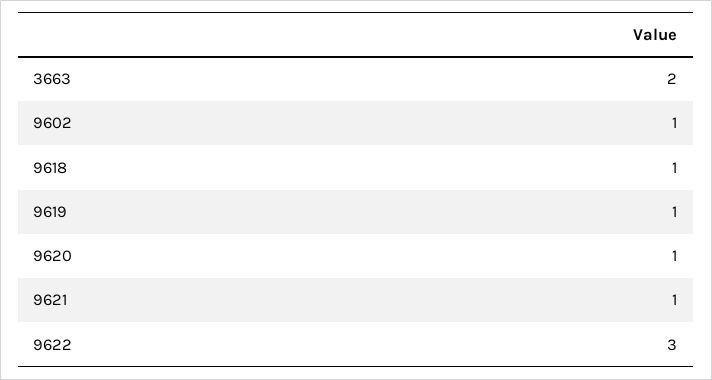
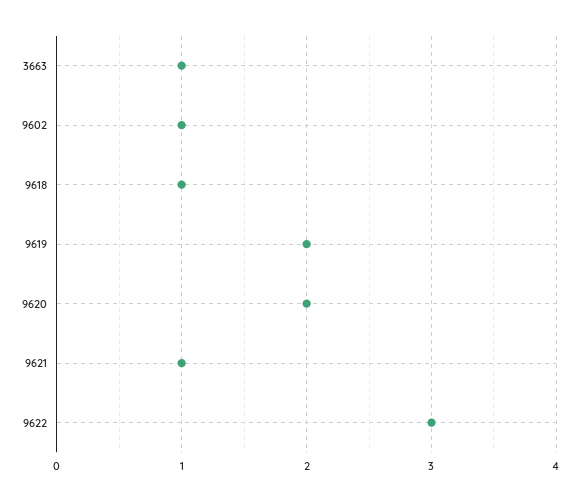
  {
-   "3663": 2,
+   "3663": 1,
    "9602": 1,
    "9618": 1,
-   "9619": 1,
+   "9619": 2,
-   "9620": 1,
+   "9620": 2,
    "9621": 1,
    "9622": 3
  }

